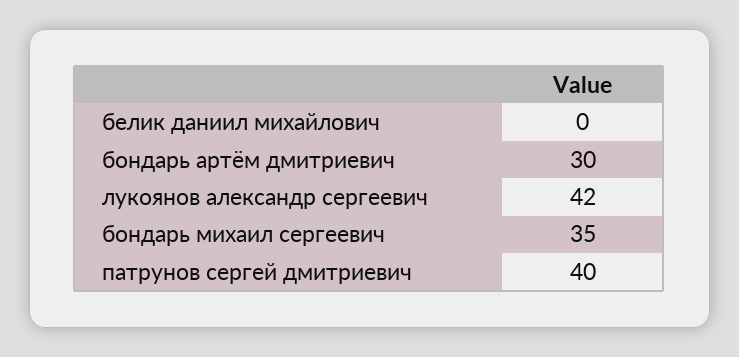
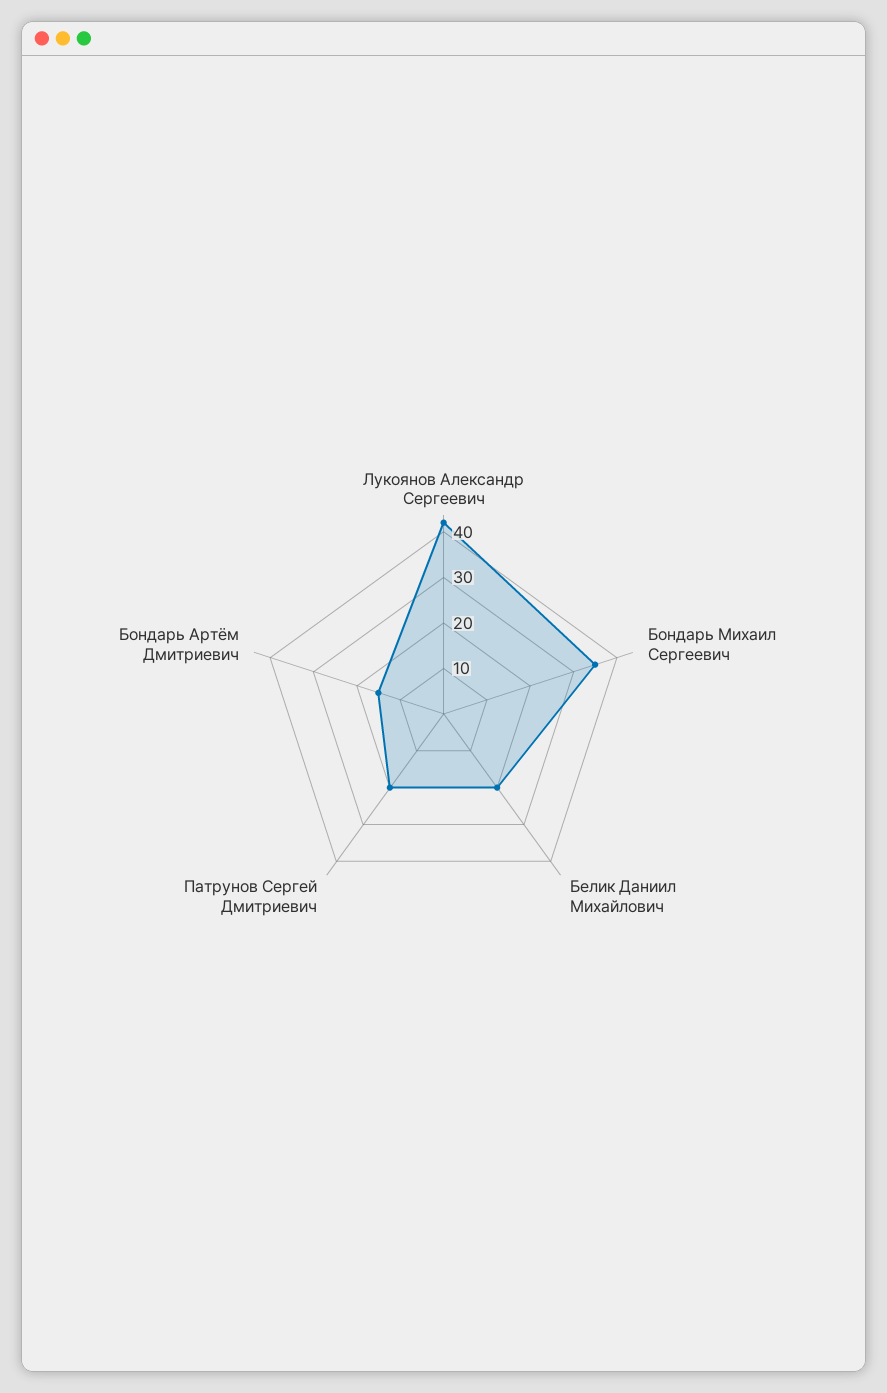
  {
-   "белик даниил михайлович": 0,
+   "белик даниил михайлович": 20,
-   "бондарь артём дмитриевич": 30,
+   "бондарь артём дмитриевич": 15,
    "лукоянов александр сергеевич": 42,
    "бондарь михаил сергеевич": 35,
-   "патрунов сергей дмитриевич": 40
+   "патрунов сергей дмитриевич": 20
  }

